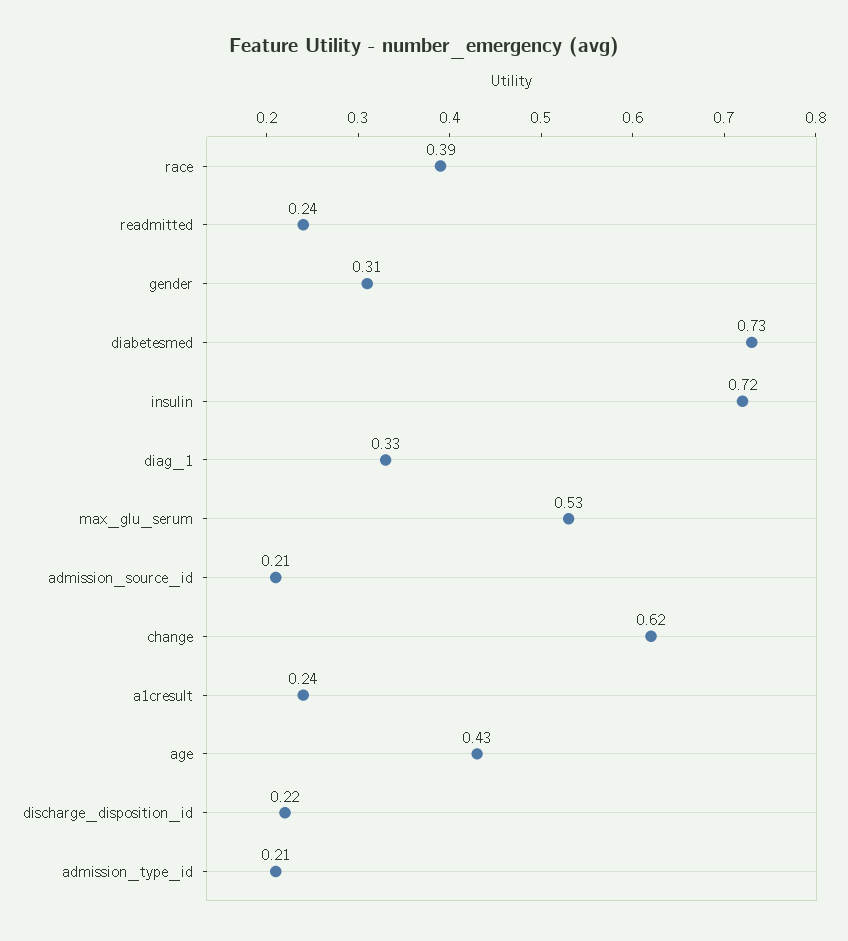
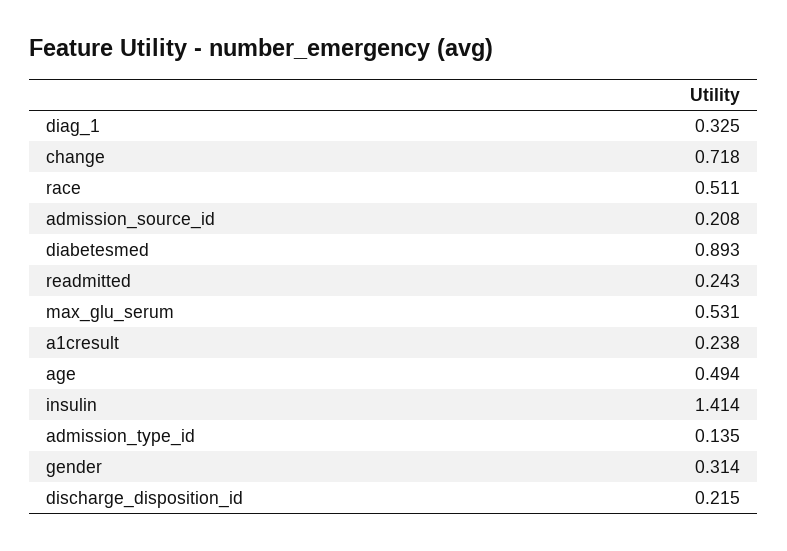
  {
-   "race": 0.39,
+   "race": 0.511,
    "readmitted": 0.243,
    "gender": 0.314,
-   "diabetesmed": 0.73,
+   "diabetesmed": 0.893,
-   "insulin": 0.72,
+   "insulin": 1.414,
    "diag_1": 0.325,
    "max_glu_serum": 0.531,
    "admission_source_id": 0.208,
-   "change": 0.62,
+   "change": 0.718,
    "a1cresult": 0.238,
-   "age": 0.43,
+   "age": 0.494,
    "discharge_disposition_id": 0.215,
-   "admission_type_id": 0.21
+   "admission_type_id": 0.135
  }

